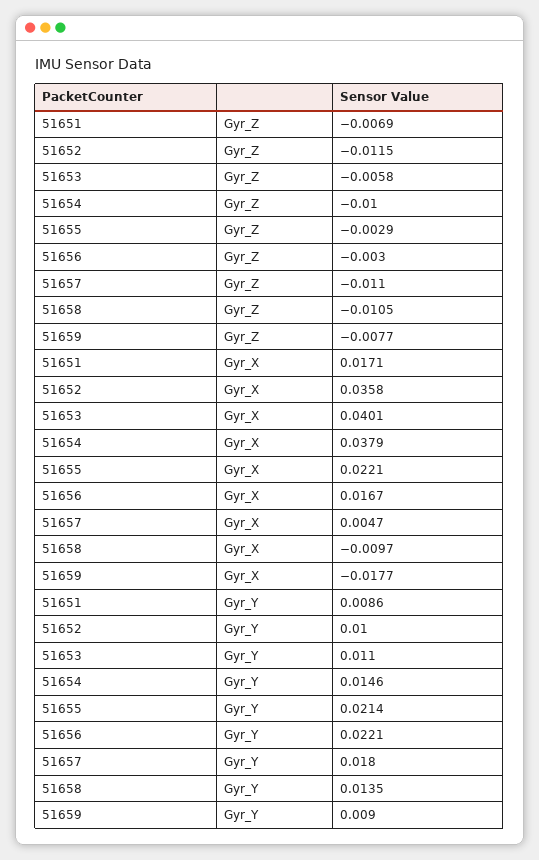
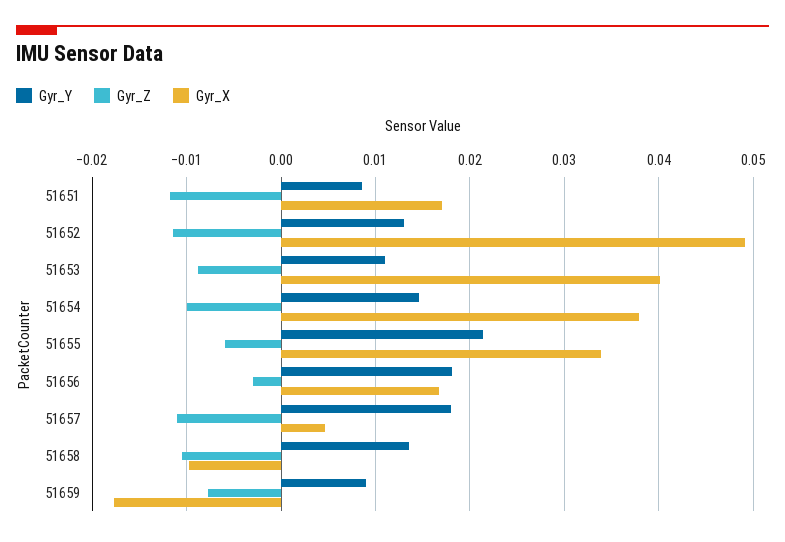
  {
    "Gyr_Z": {
-     "51651": -0.0069,
+     "51651": -0.012,
      "51652": -0.0115,
-     "51653": -0.0058,
+     "51653": -0.009,
      "51654": -0.01,
-     "51655": -0.0029,
+     "51655": -0.006,
      "51656": -0.003,
      "51657": -0.011,
      "51658": -0.0105,
      "51659": -0.0077
    },
    "Gyr_X": {
      "51651": 0.0171,
-     "51652": 0.0358,
+     "51652": 0.049,
      "51653": 0.0401,
      "51654": 0.0379,
-     "51655": 0.0221,
+     "51655": 0.034,
      "51656": 0.0167,
      "51657": 0.0047,
      "51658": -0.0097,
      "51659": -0.0177
    },
    "Gyr_Y": {
      "51651": 0.0086,
-     "51652": 0.01,
+     "51652": 0.013,
      "51653": 0.011,
      "51654": 0.0146,
      "51655": 0.0214,
-     "51656": 0.0221,
+     "51656": 0.018,
      "51657": 0.018,
      "51658": 0.0135,
      "51659": 0.009
    }
  }

